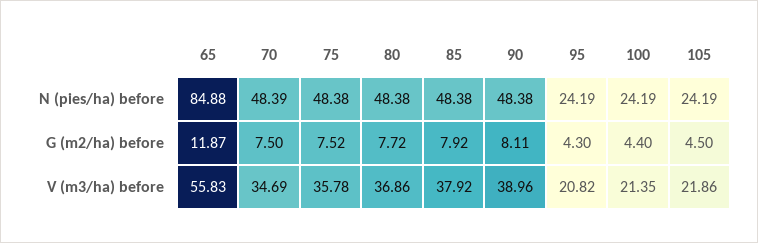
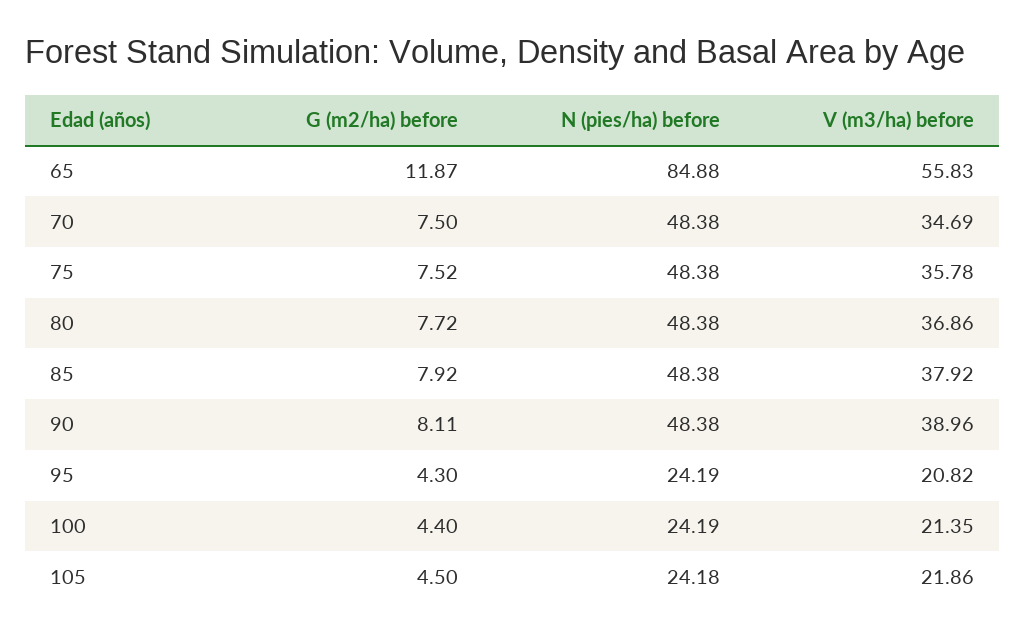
  {
    "65": {
      "N (pies/ha) before": 84.88,
      "G (m2/ha) before": 11.87,
      "V (m3/ha) before": 55.83
    },
    "70": {
-     "N (pies/ha) before": 48.39,
+     "N (pies/ha) before": 48.38,
      "G (m2/ha) before": 7.5,
      "V (m3/ha) before": 34.69
    },
    "75": {
      "N (pies/ha) before": 48.38,
      "G (m2/ha) before": 7.52,
      "V (m3/ha) before": 35.78
    },
    "80": {
      "N (pies/ha) before": 48.38,
      "G (m2/ha) before": 7.72,
      "V (m3/ha) before": 36.86
    },
    "85": {
      "N (pies/ha) before": 48.38,
      "G (m2/ha) before": 7.92,
      "V (m3/ha) before": 37.92
    },
    "90": {
      "N (pies/ha) before": 48.38,
      "G (m2/ha) before": 8.11,
      "V (m3/ha) before": 38.96
    },
    "95": {
      "N (pies/ha) before": 24.19,
      "G (m2/ha) before": 4.3,
      "V (m3/ha) before": 20.82
    },
    "100": {
      "N (pies/ha) before": 24.19,
      "G (m2/ha) before": 4.4,
      "V (m3/ha) before": 21.35
    },
    "105": {
-     "N (pies/ha) before": 24.19,
+     "N (pies/ha) before": 24.18,
      "G (m2/ha) before": 4.5,
      "V (m3/ha) before": 21.86
    }
  }

